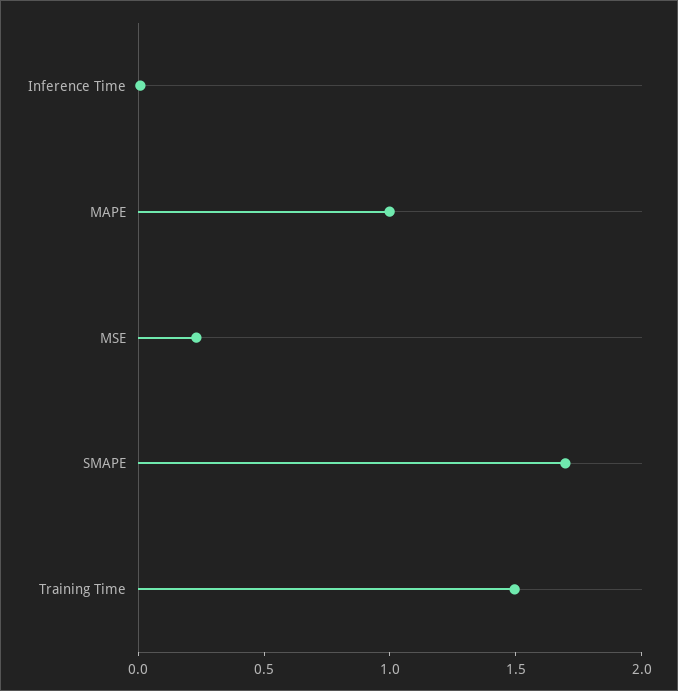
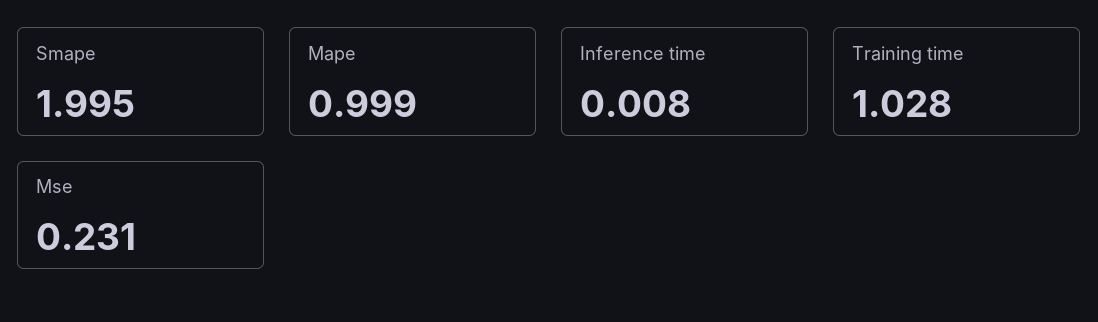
  {
    "Inference Time": 0.008,
    "MAPE": 0.999,
    "MSE": 0.231,
-   "SMAPE": 1.7,
+   "SMAPE": 1.995,
-   "Training Time": 1.5
+   "Training Time": 1.028
  }

